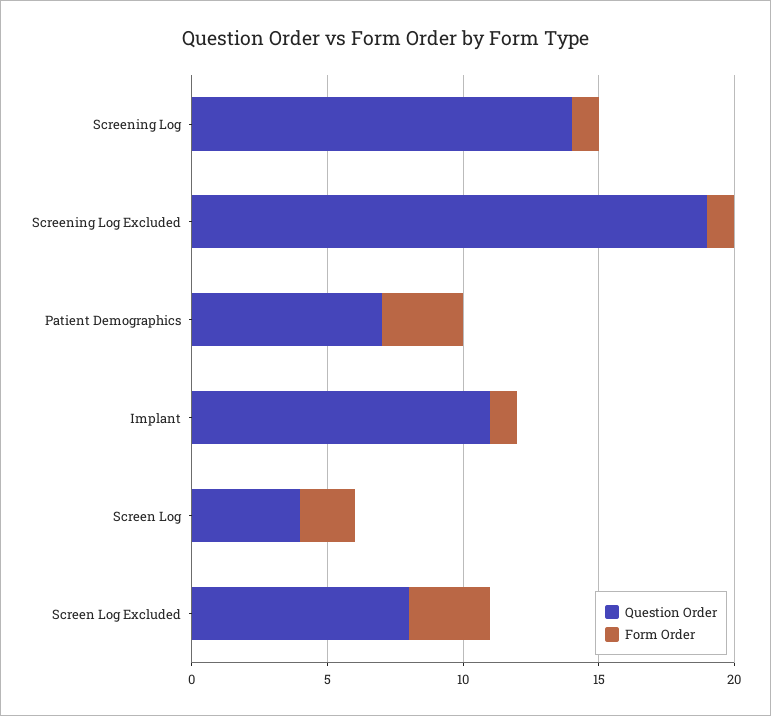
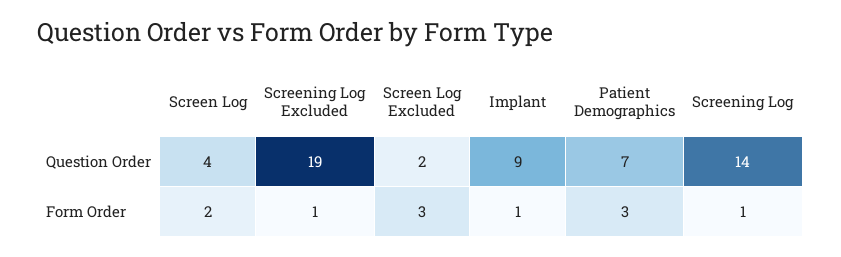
  {
    "Question Order": {
      "Screening Log": 14,
      "Screening Log Excluded": 19,
      "Patient Demographics": 7,
-     "Implant": 11,
+     "Implant": 9,
      "Screen Log": 4,
-     "Screen Log Excluded": 8
+     "Screen Log Excluded": 2
    },
    "Form Order": {
      "Screening Log": 1,
      "Screening Log Excluded": 1,
      "Patient Demographics": 3,
      "Implant": 1,
      "Screen Log": 2,
      "Screen Log Excluded": 3
    }
  }

